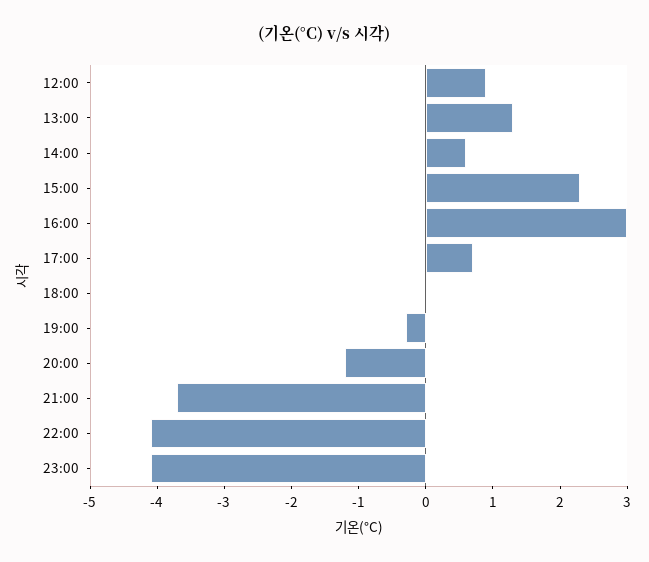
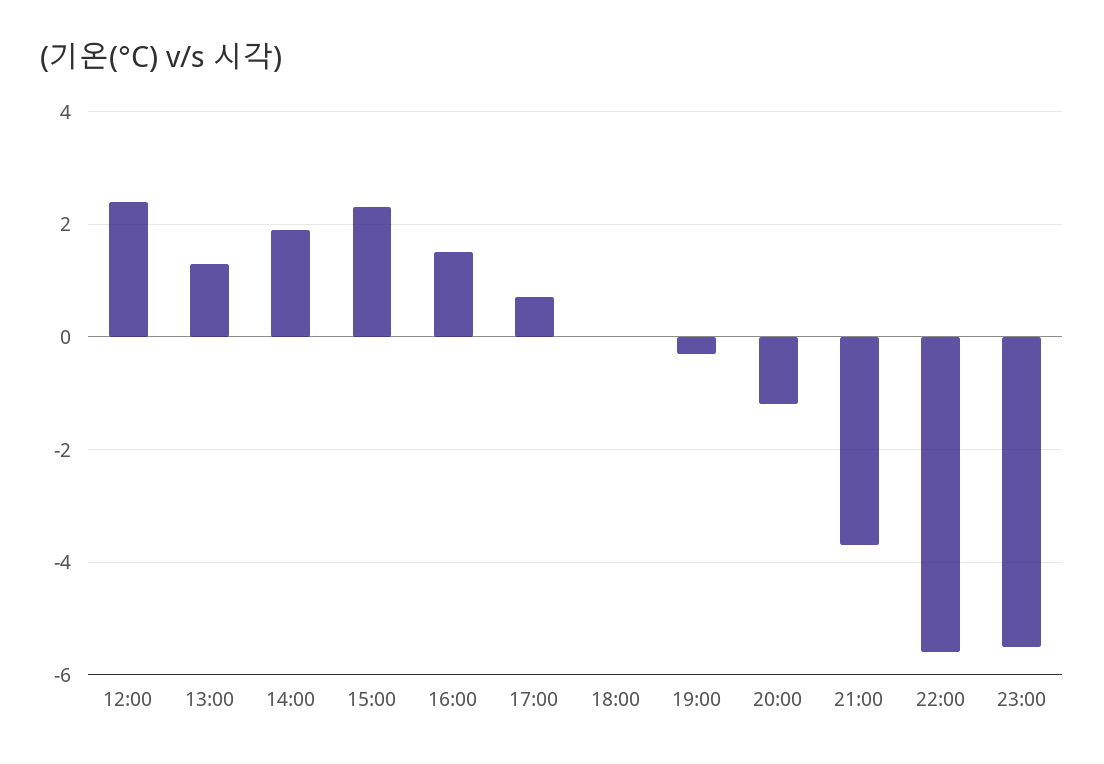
  {
-   "12:00": 1,
+   "12:00": 2.5,
    "13:00": 1.5,
-   "14:00": 0.5,
+   "14:00": 2,
    "15:00": 2.5,
-   "16:00": 3,
+   "16:00": 1.5,
    "17:00": 0.5,
    "18:00": 0,
    "19:00": -0.5,
    "20:00": -1,
    "21:00": -3.5,
-   "22:00": -4,
+   "22:00": -5.5,
-   "23:00": -4
+   "23:00": -5.5
  }

